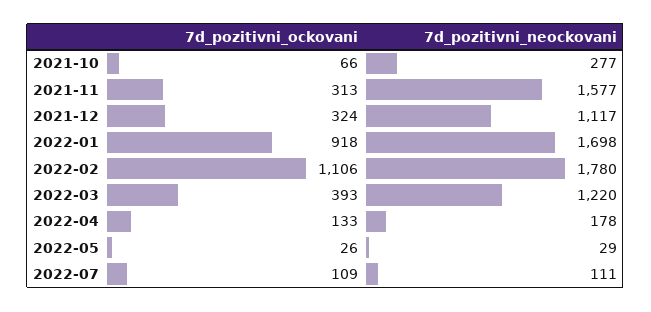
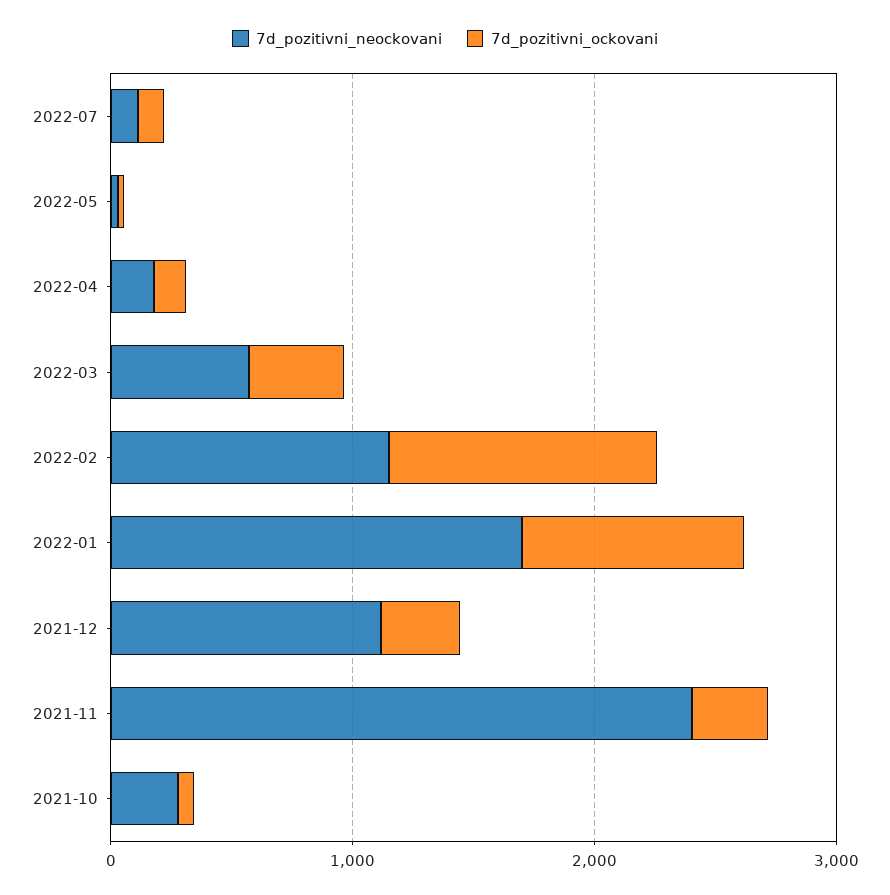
  {
    "7d_pozitivni_ockovani": {
      "2021-10": 66,
      "2021-11": 313,
      "2021-12": 324,
      "2022-01": 918,
      "2022-02": 1106,
      "2022-03": 393,
      "2022-04": 133,
      "2022-05": 26,
      "2022-07": 109
    },
    "7d_pozitivni_neockovani": {
      "2021-10": 277,
-     "2021-11": 1577,
+     "2021-11": 2400,
      "2021-12": 1117,
      "2022-01": 1698,
-     "2022-02": 1780,
+     "2022-02": 1200,
-     "2022-03": 1220,
+     "2022-03": 600,
      "2022-04": 178,
      "2022-05": 29,
      "2022-07": 111
    }
  }

